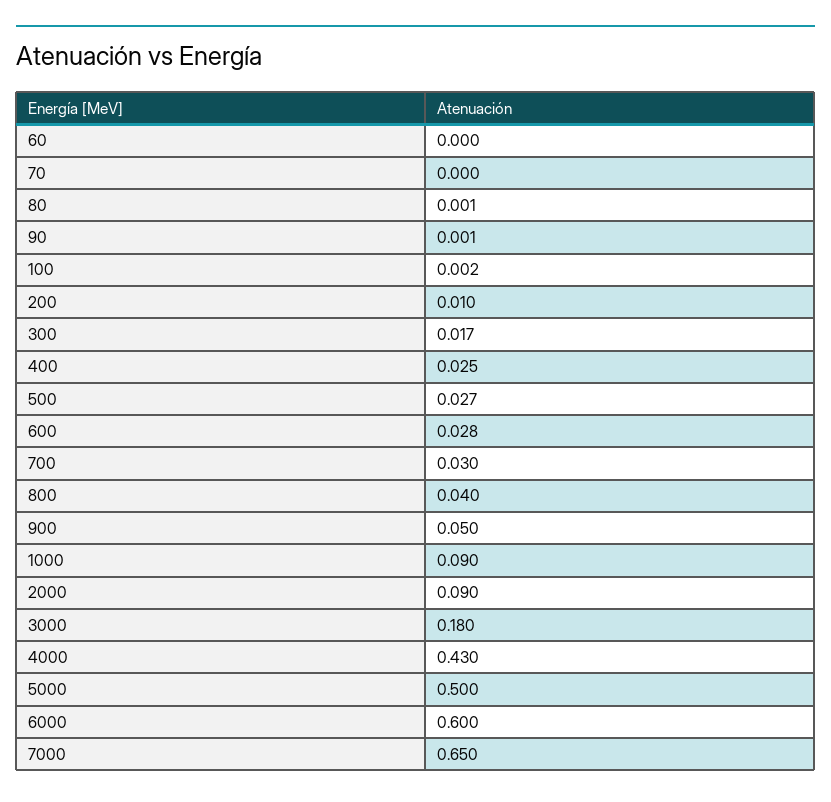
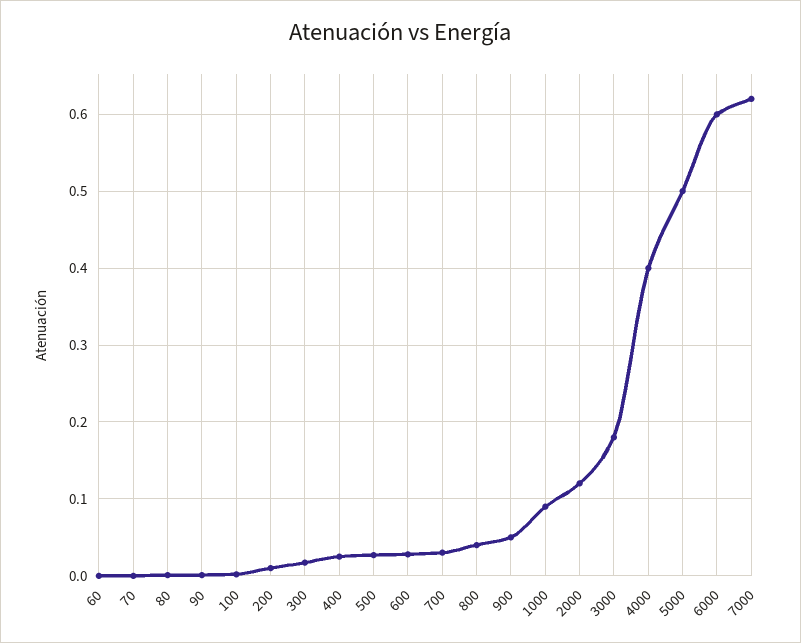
  {
    "60": 0,
    "70": 0,
    "80": 0.001,
    "90": 0.001,
    "100": 0.002,
    "200": 0.01,
    "300": 0.017,
    "400": 0.025,
    "500": 0.027,
    "600": 0.028,
    "700": 0.03,
    "800": 0.04,
    "900": 0.05,
    "1000": 0.09,
-   "2000": 0.09,
+   "2000": 0.12,
    "3000": 0.18,
-   "4000": 0.43,
+   "4000": 0.4,
    "5000": 0.5,
    "6000": 0.6,
-   "7000": 0.65
+   "7000": 0.62
  }

